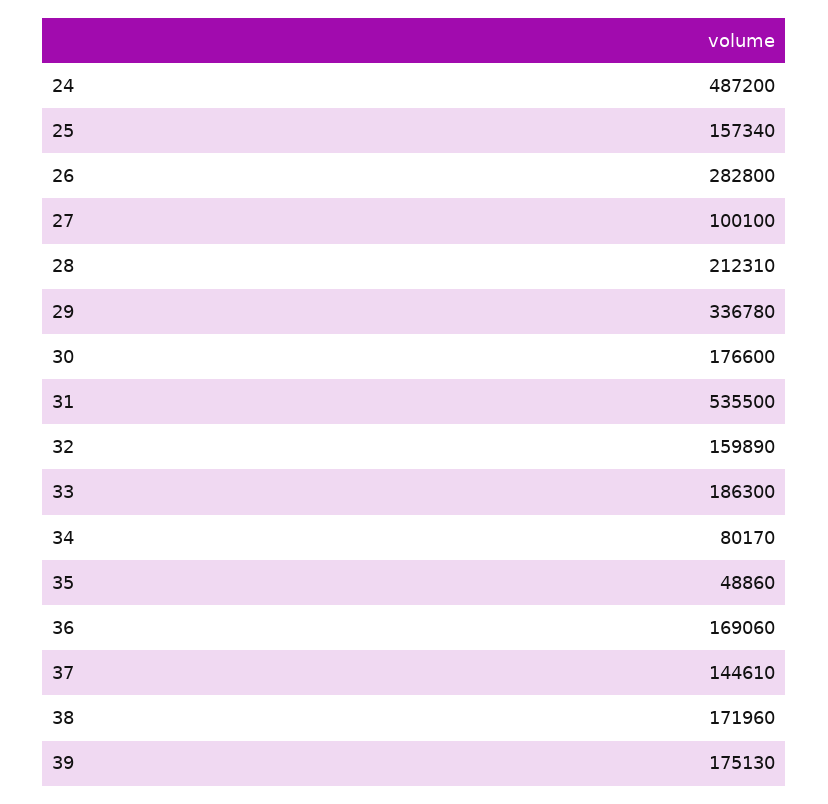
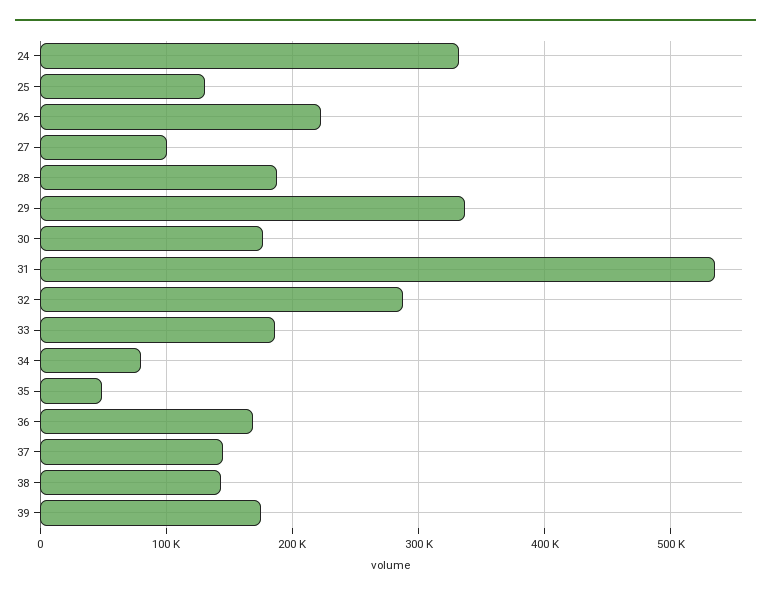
  {
-   "24": 487200,
+   "24": 330000,
-   "25": 157340,
+   "25": 130000,
-   "26": 282800,
+   "26": 220000,
    "27": 100100,
-   "28": 212310,
+   "28": 190000,
    "29": 336780,
    "30": 176600,
    "31": 535500,
-   "32": 159890,
+   "32": 290000,
    "33": 186300,
    "34": 80170,
    "35": 48860,
    "36": 169060,
    "37": 144610,
-   "38": 171960,
+   "38": 140000,
    "39": 175130
  }

